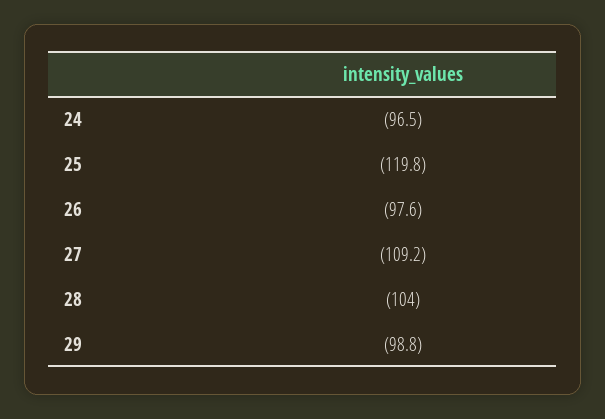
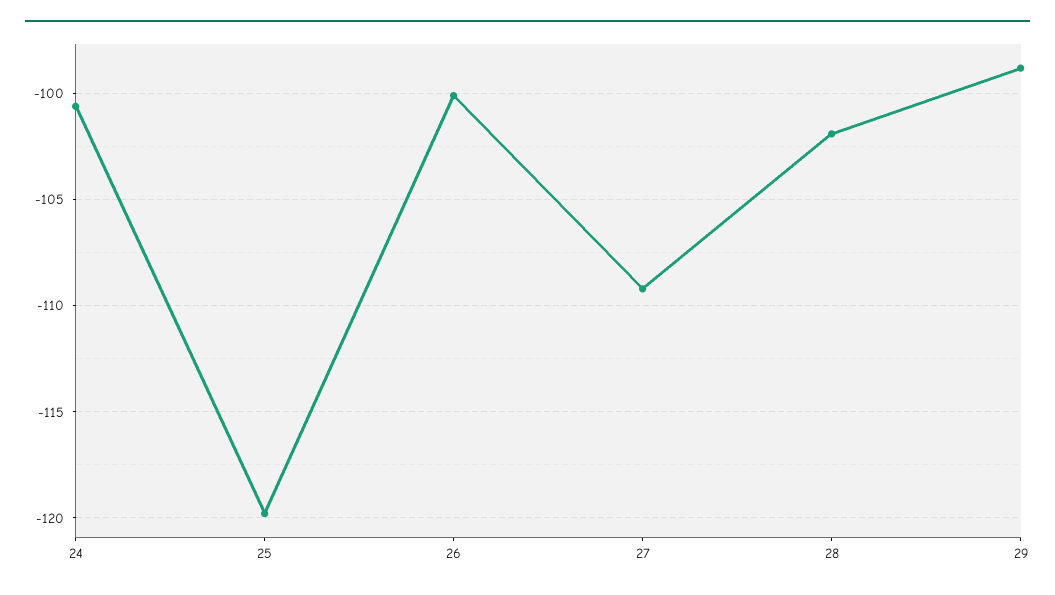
  {
-   "24": -96.5,
+   "24": -100.5,
    "25": -119.8,
-   "26": -97.6,
+   "26": -100,
    "27": -109.2,
-   "28": -104,
+   "28": -102,
    "29": -98.8
  }

